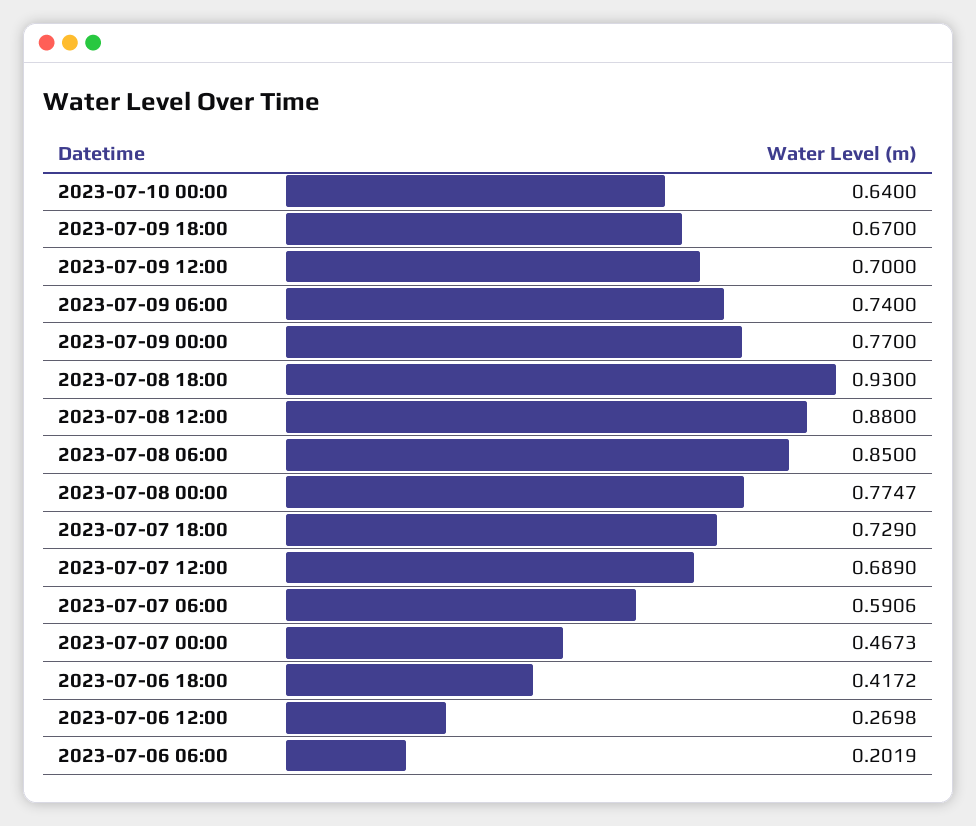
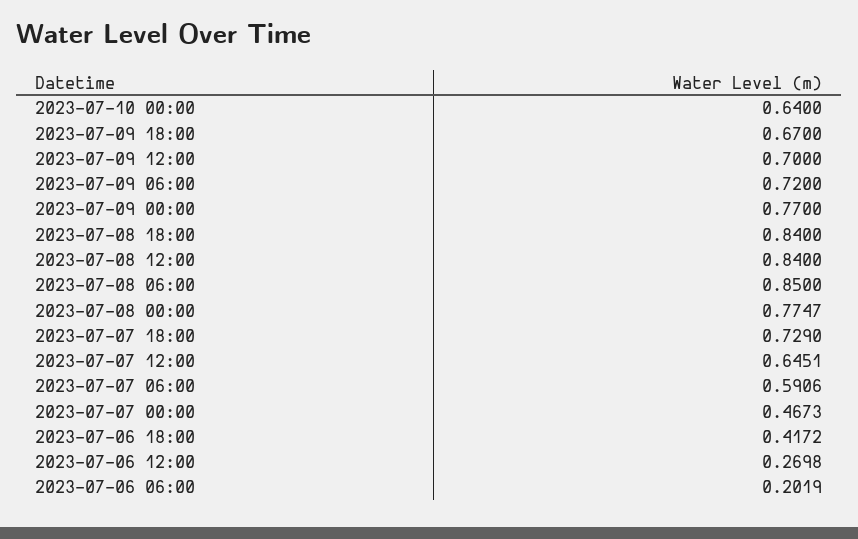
  {
    "2023-07-10 00:00": 0.64,
    "2023-07-09 18:00": 0.67,
    "2023-07-09 12:00": 0.7,
-   "2023-07-09 06:00": 0.74,
+   "2023-07-09 06:00": 0.72,
    "2023-07-09 00:00": 0.77,
-   "2023-07-08 18:00": 0.93,
+   "2023-07-08 18:00": 0.84,
-   "2023-07-08 12:00": 0.88,
+   "2023-07-08 12:00": 0.84,
    "2023-07-08 06:00": 0.85,
    "2023-07-08 00:00": 0.7747,
    "2023-07-07 18:00": 0.729,
-   "2023-07-07 12:00": 0.689,
+   "2023-07-07 12:00": 0.6451,
    "2023-07-07 06:00": 0.5906,
    "2023-07-07 00:00": 0.4673,
    "2023-07-06 18:00": 0.4172,
    "2023-07-06 12:00": 0.2698,
    "2023-07-06 06:00": 0.2019
  }

